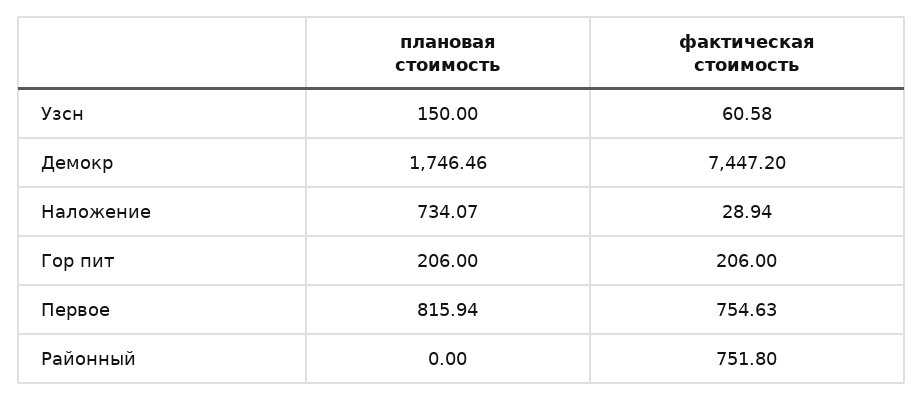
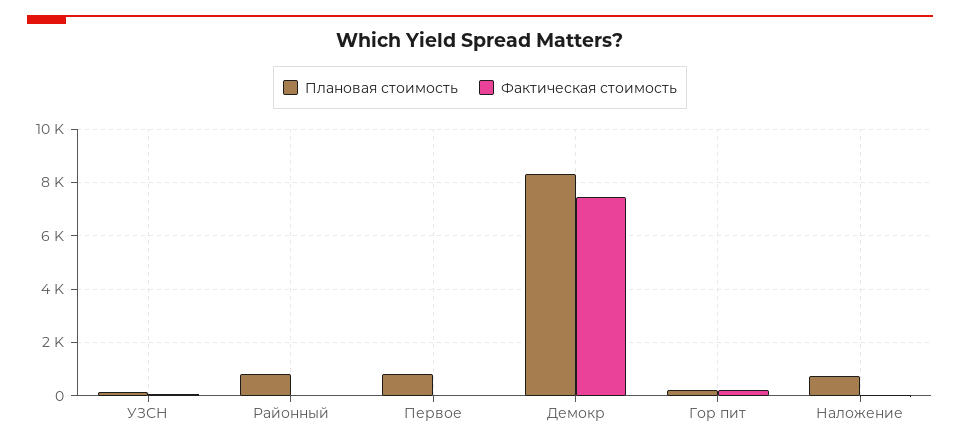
  {
    "плановая стоимость": {
      "Узсн": 150,
-     "Демокр": 1746.46,
+     "Демокр": 8250,
      "Наложение": 734.07,
      "Гор пит": 206,
      "Первое": 815.94,
-     "Районный": 0
+     "Районный": 750
    },
    "фактическая стоимость": {
      "Узсн": 60.58,
      "Демокр": 7447.2,
      "Наложение": 28.94,
      "Гор пит": 206,
-     "Первое": 754.63,
+     "Первое": 0,
-     "Районный": 751.8
+     "Районный": 0
    }
  }

